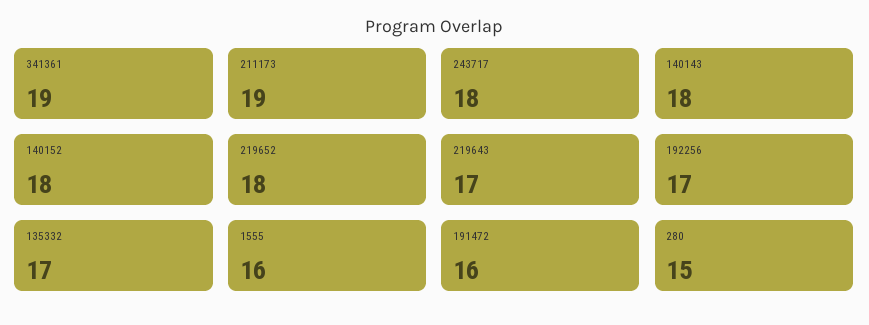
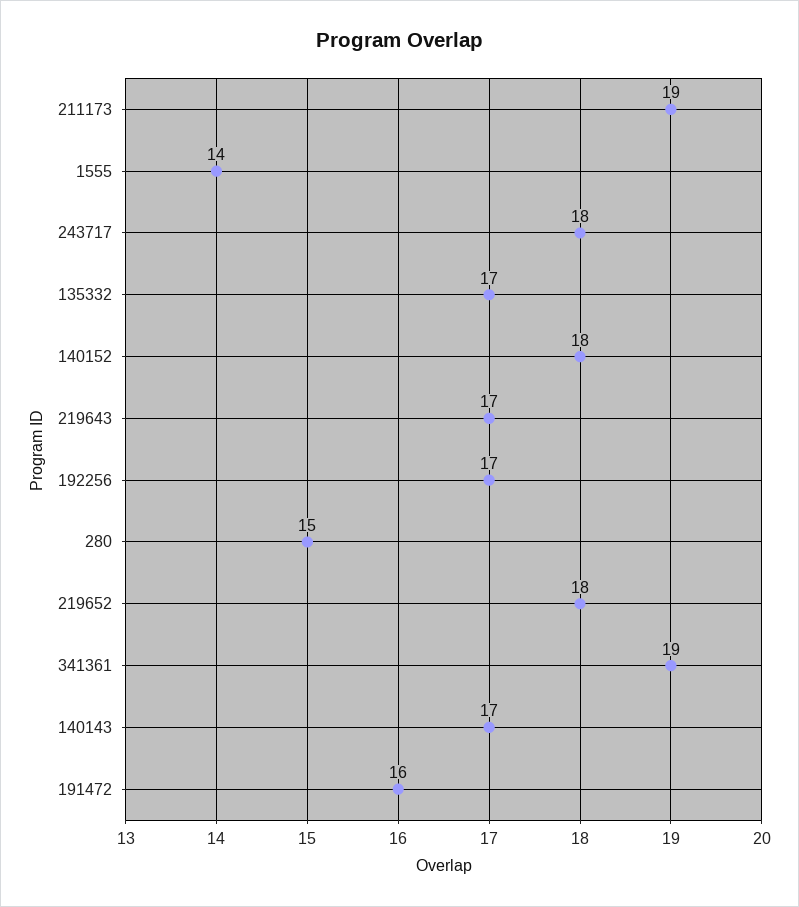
  {
    "341361": 19,
    "211173": 19,
    "243717": 18,
-   "140143": 18,
+   "140143": 17,
    "140152": 18,
    "219652": 18,
    "219643": 17,
    "192256": 17,
    "135332": 17,
-   "1555": 16,
+   "1555": 14,
    "191472": 16,
    "280": 15
  }

